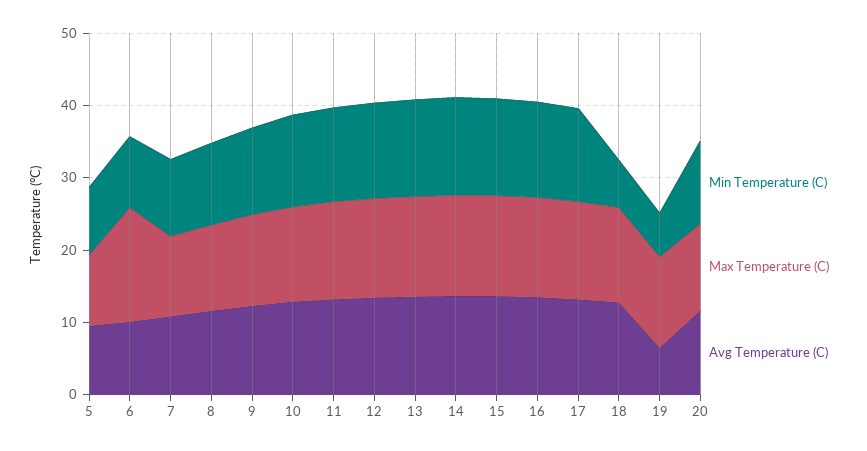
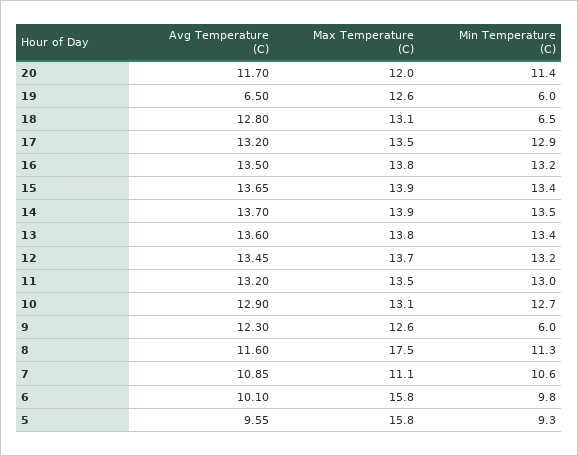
  {
    "Min Temperature (C)": {
      "5": 9.3,
      "6": 9.8,
      "7": 10.6,
      "8": 11.3,
-     "9": 12,
+     "9": 6,
      "10": 12.7,
      "11": 13,
      "12": 13.2,
      "13": 13.4,
      "14": 13.5,
      "15": 13.4,
      "16": 13.2,
      "17": 12.9,
      "18": 6.5,
      "19": 6,
      "20": 11.4
    },
    "Max Temperature (C)": {
-     "5": 10,
+     "5": 15.8,
      "6": 15.8,
      "7": 11.1,
-     "8": 12,
+     "8": 17.5,
      "9": 12.6,
      "10": 13.1,
      "11": 13.5,
      "12": 13.7,
      "13": 13.8,
      "14": 13.9,
      "15": 13.9,
      "16": 13.8,
      "17": 13.5,
      "18": 13.1,
      "19": 12.6,
      "20": 12
    },
    "Avg Temperature (C)": {
      "5": 9.55,
      "6": 10.1,
      "7": 10.85,
      "8": 11.6,
      "9": 12.3,
      "10": 12.9,
      "11": 13.2,
      "12": 13.45,
      "13": 13.6,
      "14": 13.7,
      "15": 13.65,
      "16": 13.5,
      "17": 13.2,
      "18": 12.8,
      "19": 6.5,
      "20": 11.7
    }
  }

